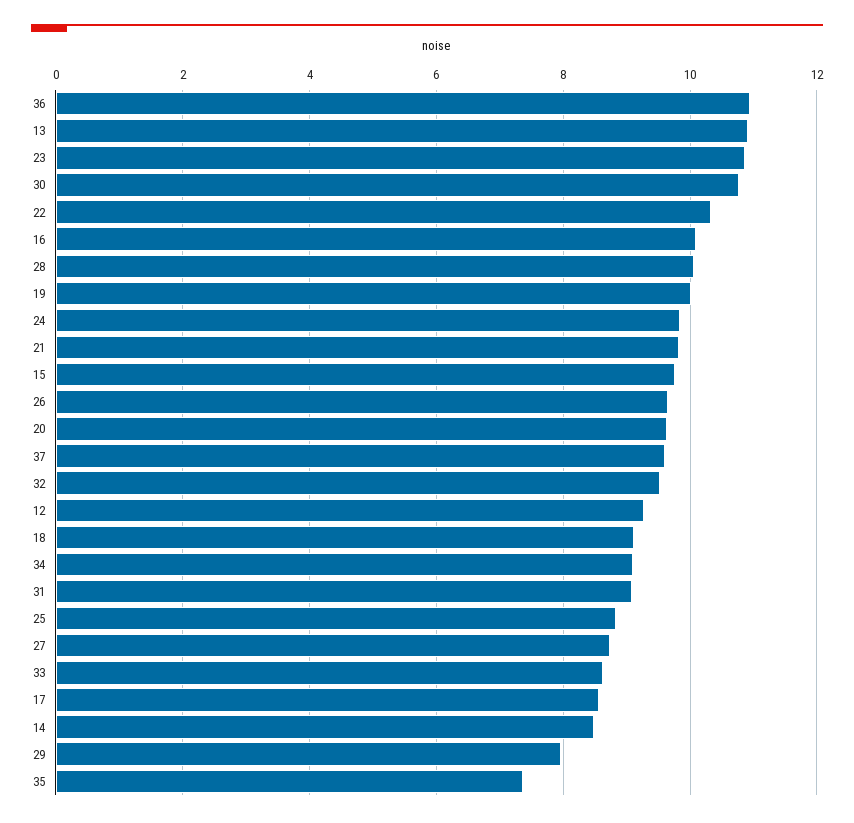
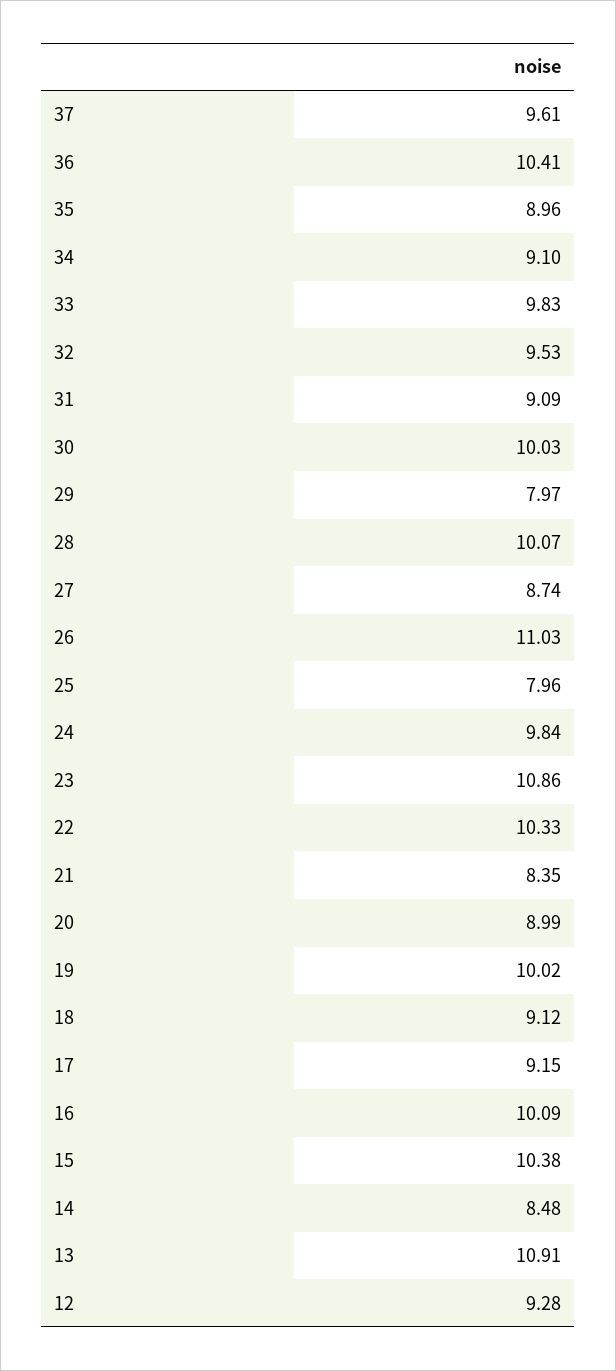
  {
-   "36": 11,
+   "36": 10.41,
    "13": 10.91,
    "23": 10.86,
-   "30": 10.8,
+   "30": 10.03,
    "22": 10.33,
    "16": 10.09,
    "28": 10.07,
    "19": 10.02,
    "24": 9.84,
-   "21": 9.8,
+   "21": 8.35,
-   "15": 9.8,
+   "15": 10.38,
-   "26": 9.6,
+   "26": 11.03,
-   "20": 9.6,
+   "20": 8.99,
    "37": 9.61,
    "32": 9.53,
    "12": 9.28,
    "18": 9.12,
    "34": 9.1,
    "31": 9.09,
-   "25": 8.8,
+   "25": 7.96,
    "27": 8.74,
-   "33": 8.6,
+   "33": 9.83,
-   "17": 8.6,
+   "17": 9.15,
    "14": 8.48,
    "29": 7.97,
-   "35": 7.4
+   "35": 8.96
  }

